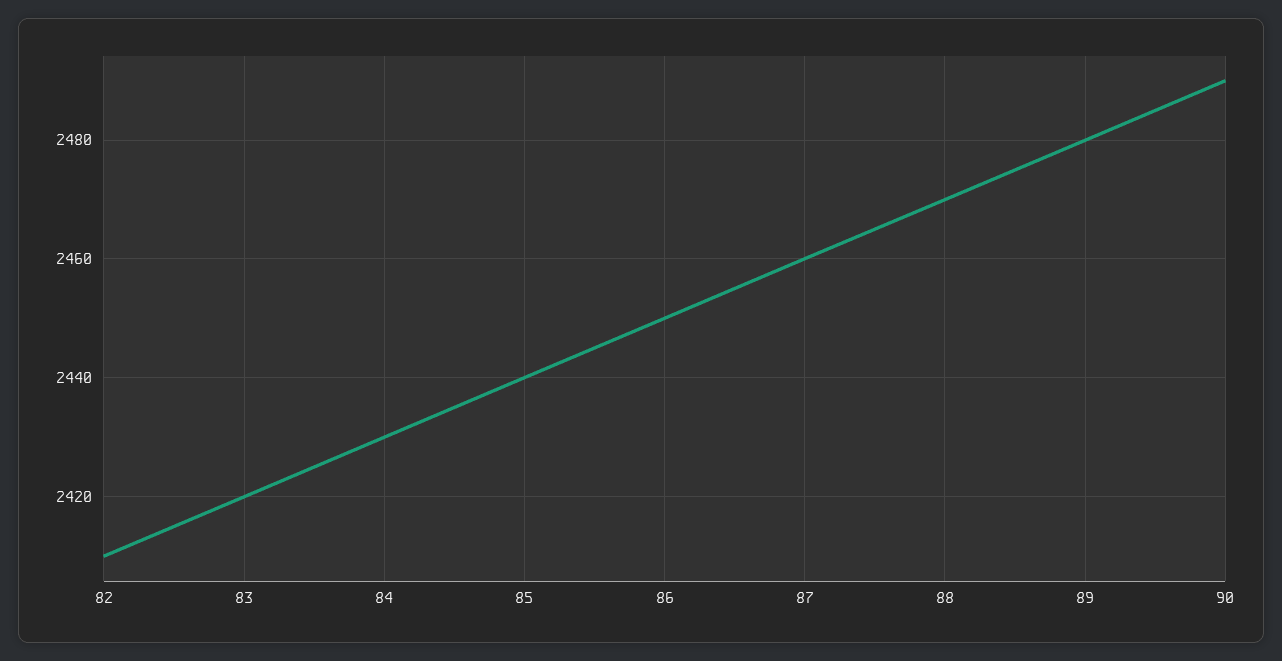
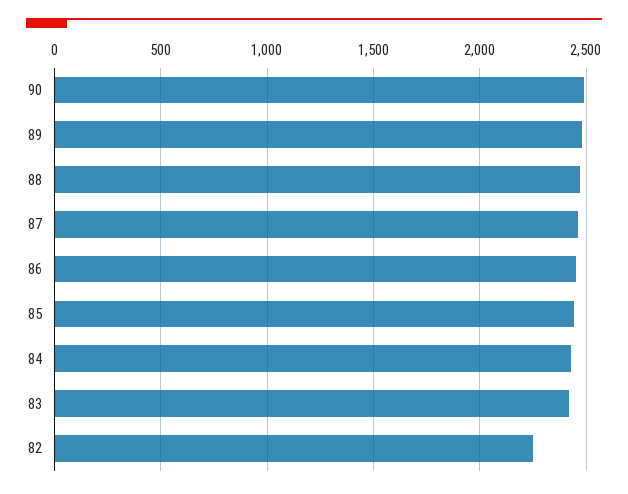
  {
-   "82": 2410,
+   "82": 2250,
    "83": 2420,
    "84": 2430,
    "85": 2440,
    "86": 2450,
    "87": 2460,
    "88": 2470,
    "89": 2480,
    "90": 2490
  }

